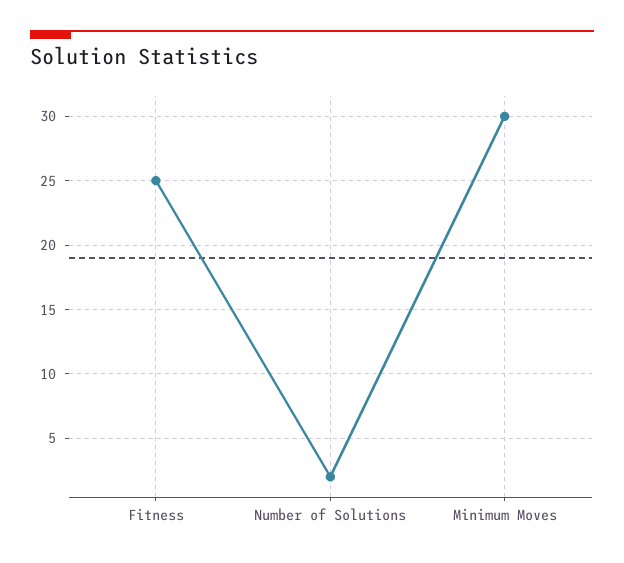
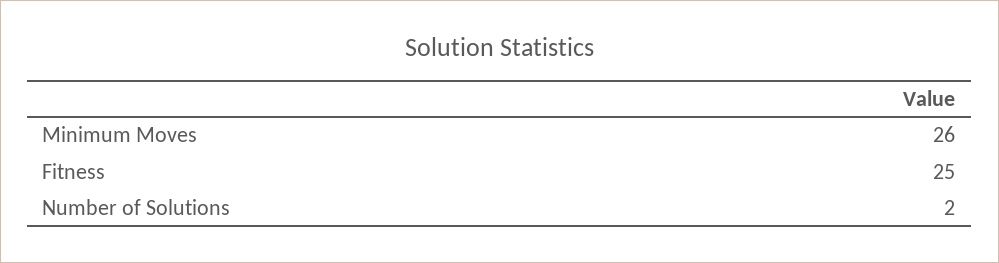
  {
    "Fitness": 25,
    "Number of Solutions": 2,
-   "Minimum Moves": 30
+   "Minimum Moves": 26
  }

